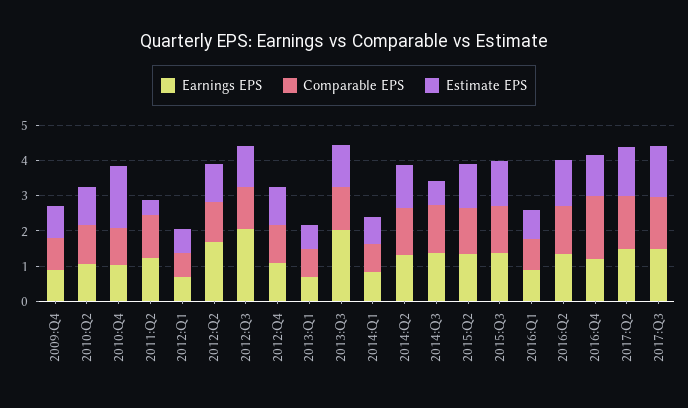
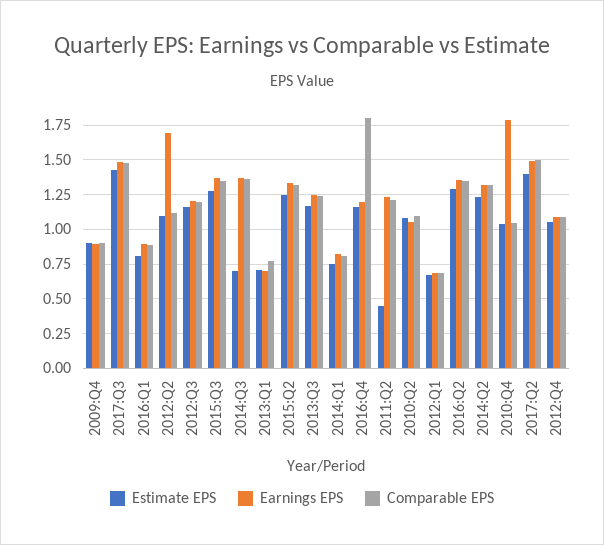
  {
    "Earnings EPS": {
      "2009:Q4": 0.9,
      "2010:Q2": 1.05,
-     "2010:Q4": 1,
+     "2010:Q4": 1.8,
      "2011:Q2": 1.25,
      "2012:Q1": 0.7,
      "2012:Q2": 1.7,
-     "2012:Q3": 2,
+     "2012:Q3": 1.2,
      "2012:Q4": 1.1,
      "2013:Q1": 0.7,
-     "2013:Q3": 2,
+     "2013:Q3": 1.25,
      "2014:Q1": 0.85,
      "2014:Q2": 1.3,
      "2014:Q3": 1.35,
      "2015:Q2": 1.35,
      "2015:Q3": 1.35,
      "2016:Q1": 0.9,
      "2016:Q2": 1.35,
      "2016:Q4": 1.2,
      "2017:Q2": 1.5,
      "2017:Q3": 1.5
    },
    "Comparable EPS": {
      "2009:Q4": 0.9,
      "2010:Q2": 1.1,
      "2010:Q4": 1.05,
      "2011:Q2": 1.2,
      "2012:Q1": 0.7,
      "2012:Q2": 1.1,
      "2012:Q3": 1.2,
      "2012:Q4": 1.1,
      "2013:Q1": 0.75,
      "2013:Q3": 1.25,
      "2014:Q1": 0.8,
      "2014:Q2": 1.3,
      "2014:Q3": 1.35,
      "2015:Q2": 1.3,
      "2015:Q3": 1.35,
      "2016:Q1": 0.9,
      "2016:Q2": 1.35,
      "2016:Q4": 1.8,
      "2017:Q2": 1.5,
      "2017:Q3": 1.5
    },
    "Estimate EPS": {
      "2009:Q4": 0.9,
      "2010:Q2": 1.1,
-     "2010:Q4": 1.75,
+     "2010:Q4": 1.05,
      "2011:Q2": 0.45,
      "2012:Q1": 0.65,
      "2012:Q2": 1.1,
      "2012:Q3": 1.15,
      "2012:Q4": 1.05,
      "2013:Q1": 0.7,
      "2013:Q3": 1.15,
      "2014:Q1": 0.75,
      "2014:Q2": 1.25,
      "2014:Q3": 0.7,
      "2015:Q2": 1.25,
      "2015:Q3": 1.25,
      "2016:Q1": 0.8,
      "2016:Q2": 1.3,
      "2016:Q4": 1.15,
      "2017:Q2": 1.4,
      "2017:Q3": 1.45
    }
  }

